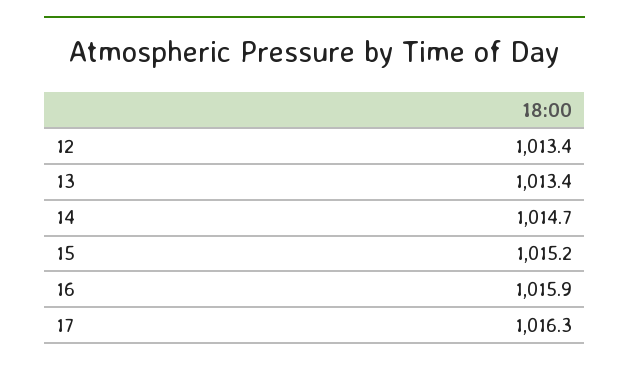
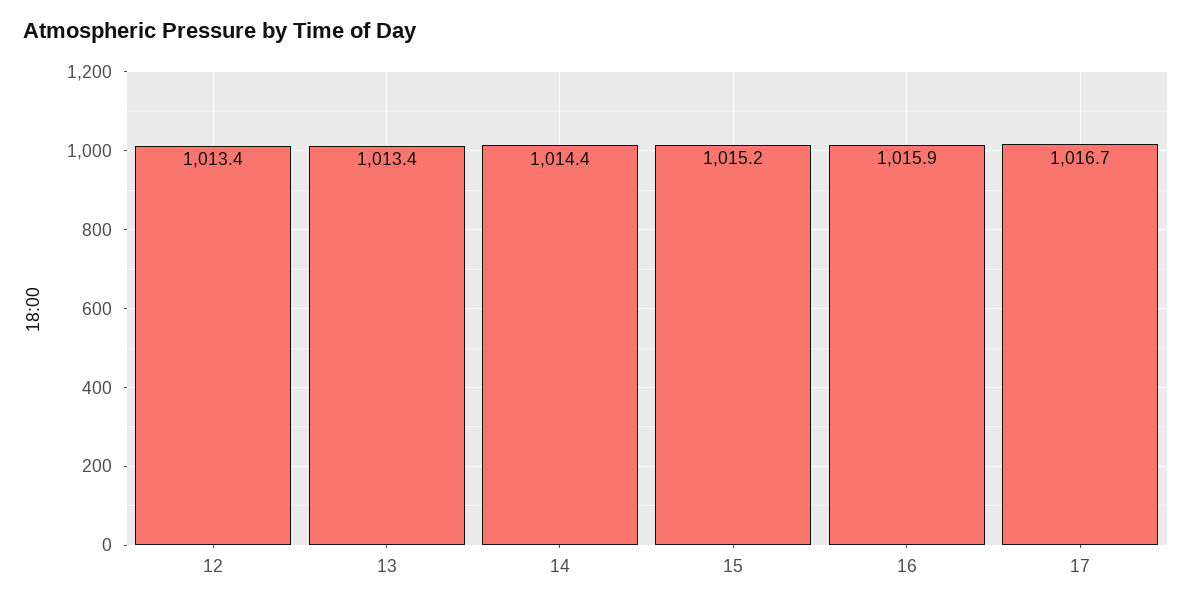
  {
    "12": 1013.4,
    "13": 1013.4,
-   "14": 1014.7,
+   "14": 1014.4,
    "15": 1015.2,
    "16": 1015.9,
-   "17": 1016.3
+   "17": 1016.7
  }

